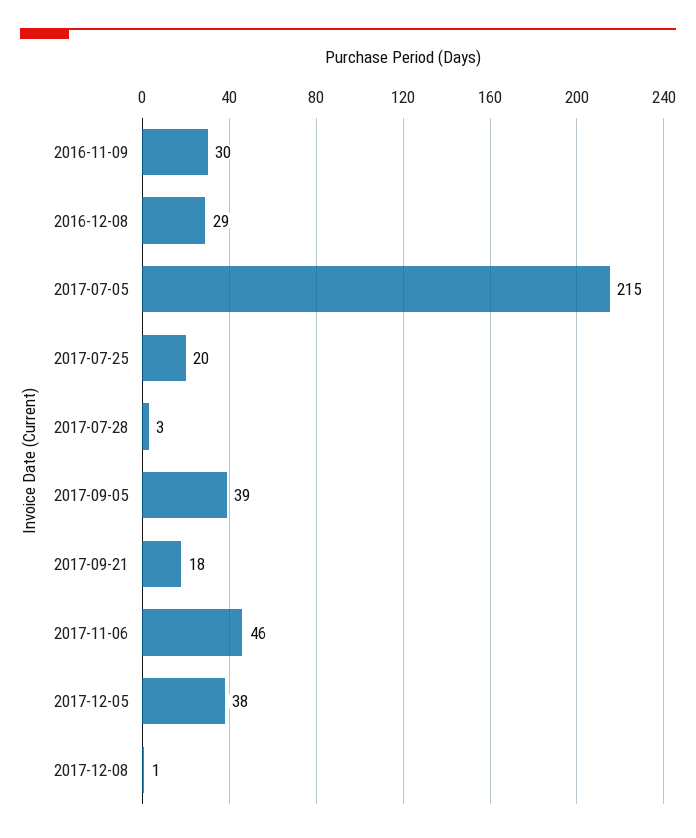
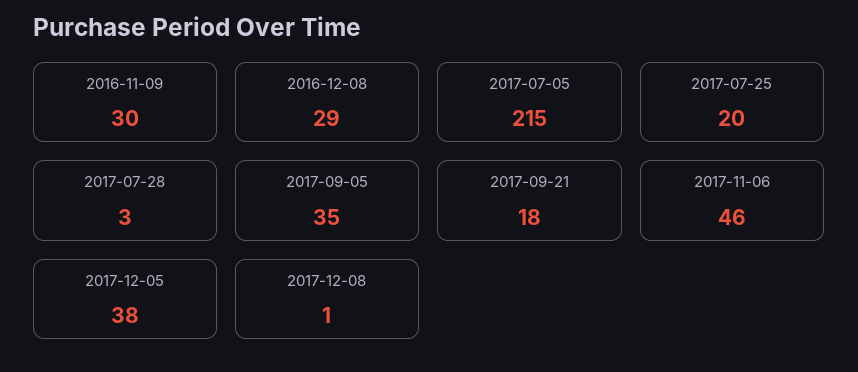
  {
    "2016-11-09": 30,
    "2016-12-08": 29,
    "2017-07-05": 215,
    "2017-07-25": 20,
    "2017-07-28": 3,
-   "2017-09-05": 39,
+   "2017-09-05": 35,
    "2017-09-21": 18,
    "2017-11-06": 46,
    "2017-12-05": 38,
    "2017-12-08": 1
  }

